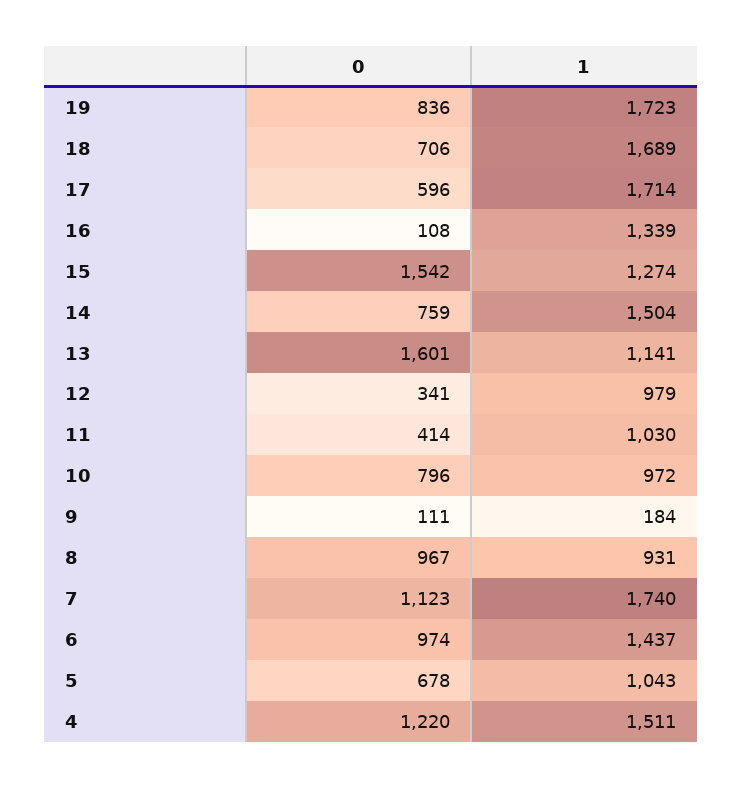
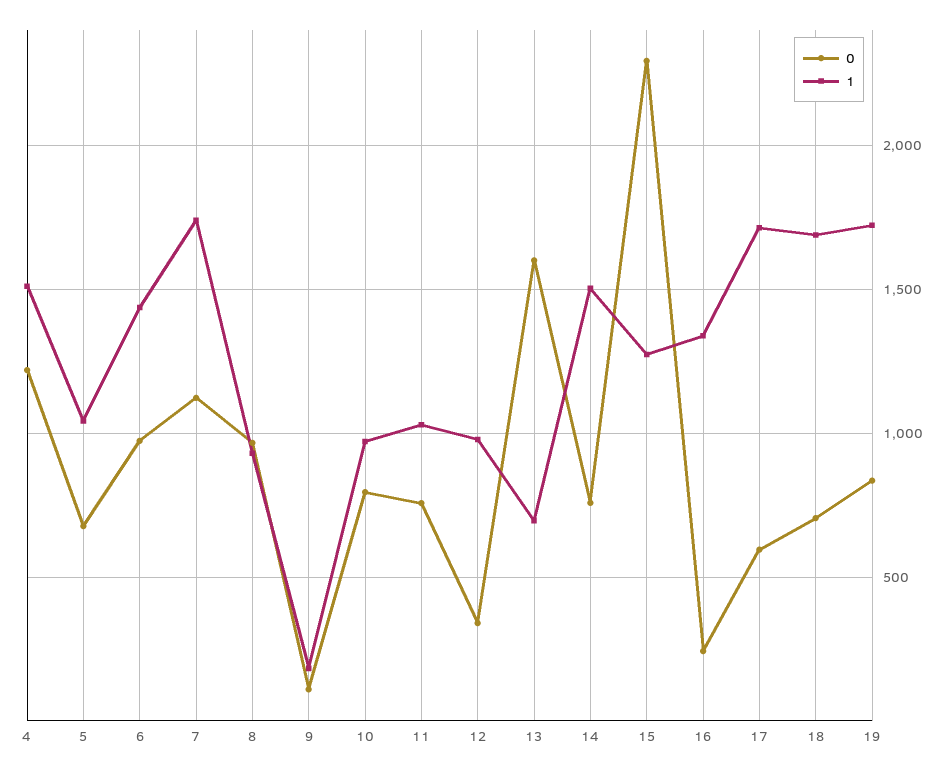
  {
    "0": {
      "19": 836,
      "18": 706,
      "17": 596,
-     "16": 108,
+     "16": 250,
-     "15": 1542,
+     "15": 2300,
      "14": 759,
      "13": 1601,
      "12": 341,
-     "11": 414,
+     "11": 750,
      "10": 796,
      "9": 111,
      "8": 967,
      "7": 1123,
      "6": 974,
      "5": 678,
      "4": 1220
    },
    "1": {
      "19": 1723,
      "18": 1689,
      "17": 1714,
      "16": 1339,
      "15": 1274,
      "14": 1504,
-     "13": 1141,
+     "13": 700,
      "12": 979,
      "11": 1030,
      "10": 972,
      "9": 184,
      "8": 931,
      "7": 1740,
      "6": 1437,
      "5": 1043,
      "4": 1511
    }
  }

